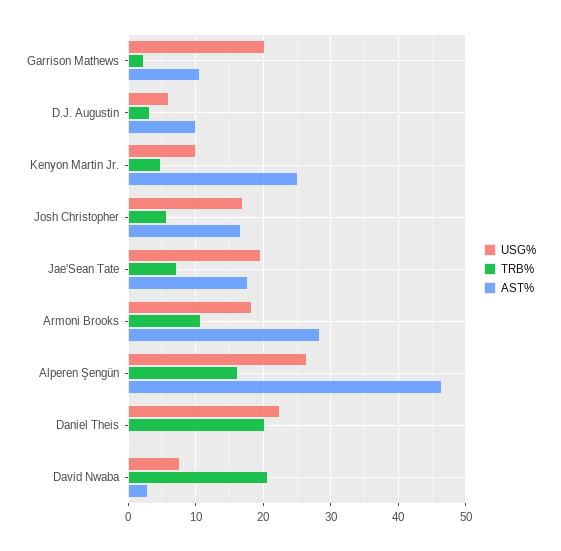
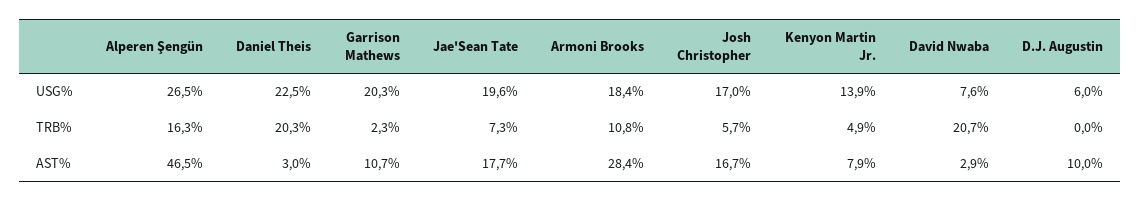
  {
    "USG%": {
      "Garrison Mathews": 20.3,
      "D.J. Augustin": 6,
-     "Kenyon Martin Jr.": 10,
+     "Kenyon Martin Jr.": 13.9,
      "Josh Christopher": 17,
      "Jae'Sean Tate": 19.6,
      "Armoni Brooks": 18.4,
      "Alperen Şengün": 26.5,
      "Daniel Theis": 22.5,
      "David Nwaba": 7.6
    },
    "TRB%": {
      "Garrison Mathews": 2.3,
-     "D.J. Augustin": 3,
+     "D.J. Augustin": 0,
      "Kenyon Martin Jr.": 4.9,
      "Josh Christopher": 5.7,
      "Jae'Sean Tate": 7.3,
      "Armoni Brooks": 10.8,
      "Alperen Şengün": 16.3,
      "Daniel Theis": 20.3,
      "David Nwaba": 20.7
    },
    "AST%": {
      "Garrison Mathews": 10.7,
      "D.J. Augustin": 10,
-     "Kenyon Martin Jr.": 25,
+     "Kenyon Martin Jr.": 7.9,
      "Josh Christopher": 16.7,
      "Jae'Sean Tate": 17.7,
      "Armoni Brooks": 28.4,
      "Alperen Şengün": 46.5,
-     "Daniel Theis": 0,
+     "Daniel Theis": 3,
      "David Nwaba": 2.9
    }
  }

